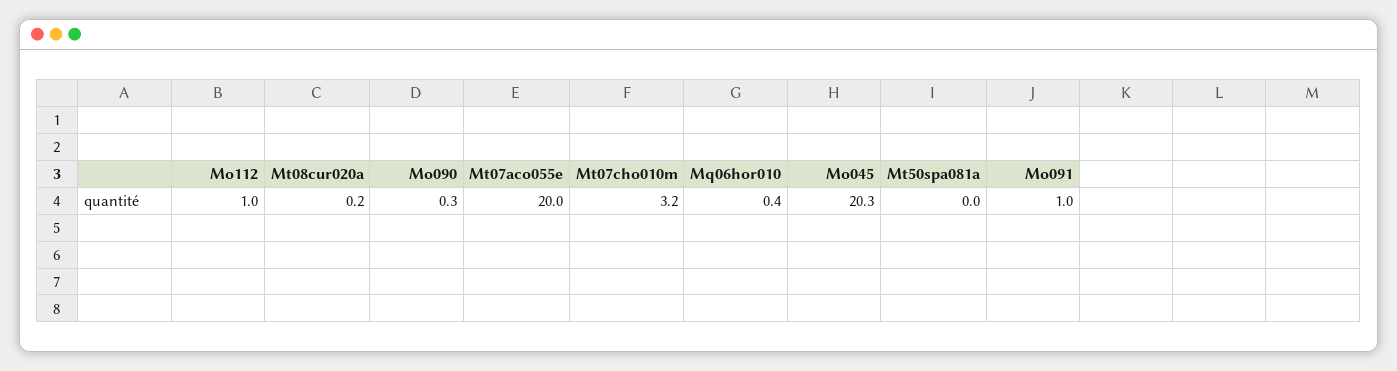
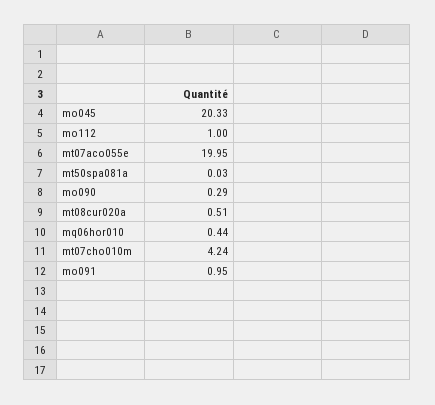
  {
    "Mo112": 1,
-   "Mt08cur020a": 0.2,
+   "Mt08cur020a": 0.51,
    "Mo090": 0.29,
    "Mt07aco055e": 19.95,
-   "Mt07cho010m": 3.2,
+   "Mt07cho010m": 4.24,
    "Mq06hor010": 0.44,
    "Mo045": 20.33,
    "Mt50spa081a": 0.03,
    "Mo091": 0.95
  }

